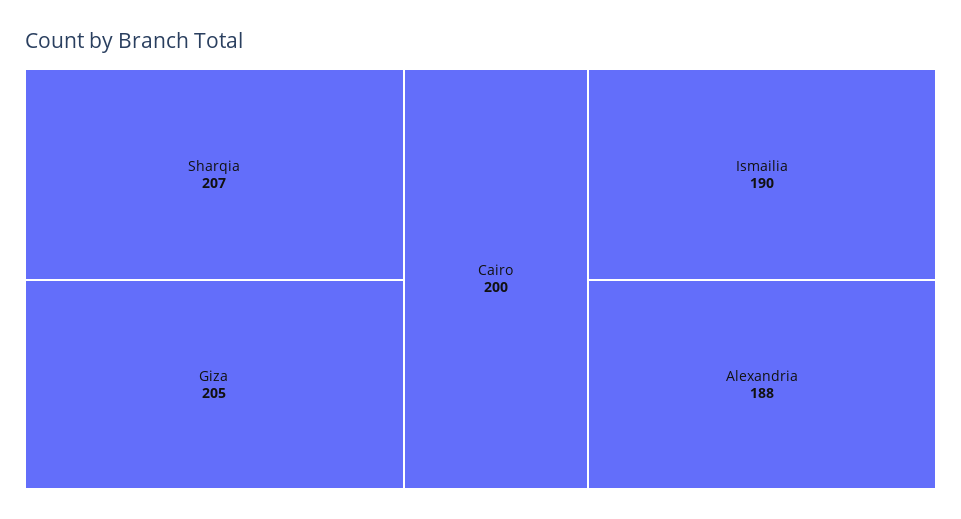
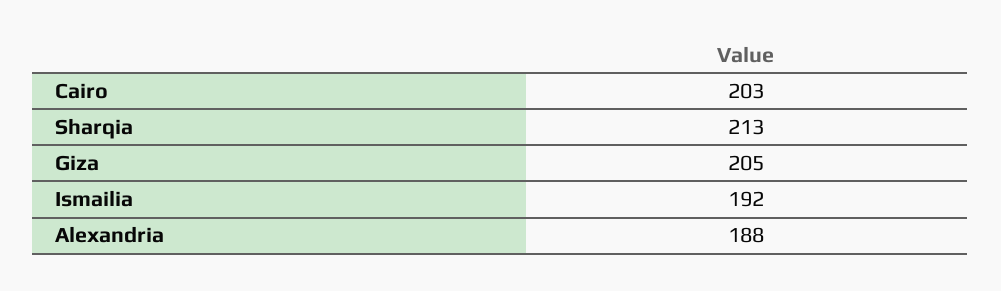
  {
-   "Sharqia": 207,
+   "Sharqia": 213,
    "Giza": 205,
-   "Cairo": 200,
+   "Cairo": 203,
-   "Ismailia": 190,
+   "Ismailia": 192,
    "Alexandria": 188
  }

